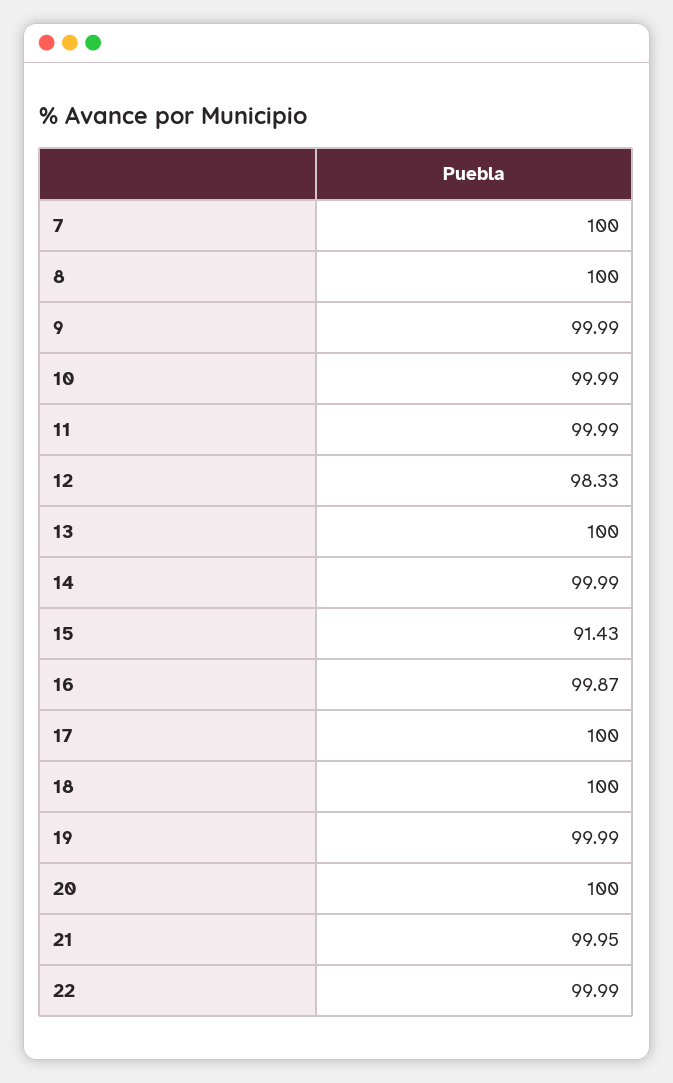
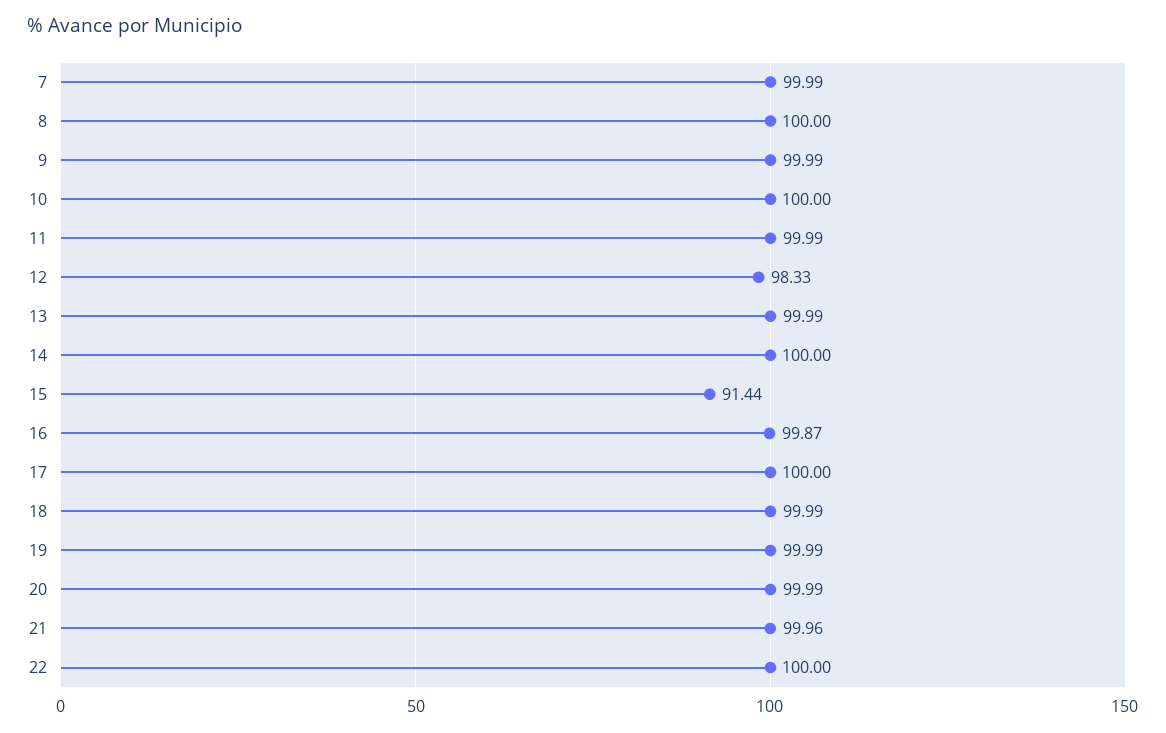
  {
-   "7": 100,
+   "7": 99.99,
    "8": 100,
    "9": 99.99,
-   "10": 99.99,
+   "10": 100,
    "11": 99.99,
    "12": 98.33,
-   "13": 100,
+   "13": 99.99,
-   "14": 99.99,
+   "14": 100,
-   "15": 91.43,
+   "15": 91.44,
    "16": 99.87,
    "17": 100,
-   "18": 100,
+   "18": 99.99,
    "19": 99.99,
-   "20": 100,
+   "20": 99.99,
-   "21": 99.95,
+   "21": 99.96,
-   "22": 99.99
+   "22": 100
  }

